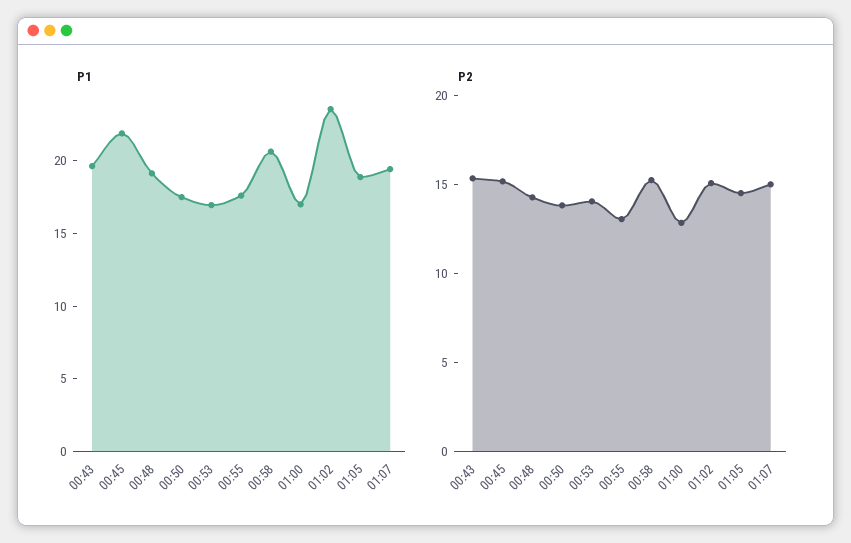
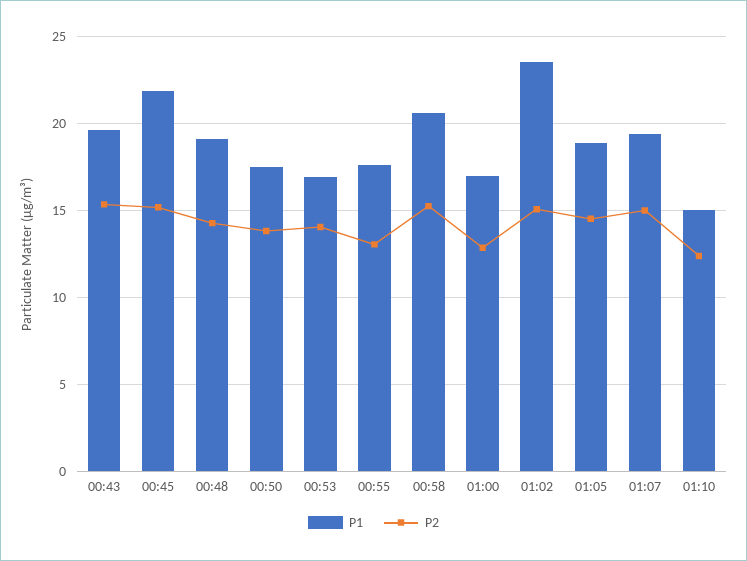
  {
    "P1": {
      "00:43": 19.5,
      "00:45": 22,
      "00:48": 19,
      "00:50": 17.5,
      "00:53": 17,
      "00:55": 17.5,
      "00:58": 20.5,
      "01:00": 17,
      "01:02": 23.5,
      "01:05": 19,
-     "01:07": 19.5
+     "01:07": 19.5,
+     "01:10": 15
    },
    "P2": {
      "00:43": 15.5,
      "00:45": 15,
      "00:48": 14.5,
      "00:50": 14,
      "00:53": 14,
      "00:55": 13,
      "00:58": 15.5,
      "01:00": 13,
      "01:02": 15,
      "01:05": 14.5,
-     "01:07": 15
+     "01:07": 15,
+     "01:10": 12.5
    }
  }

